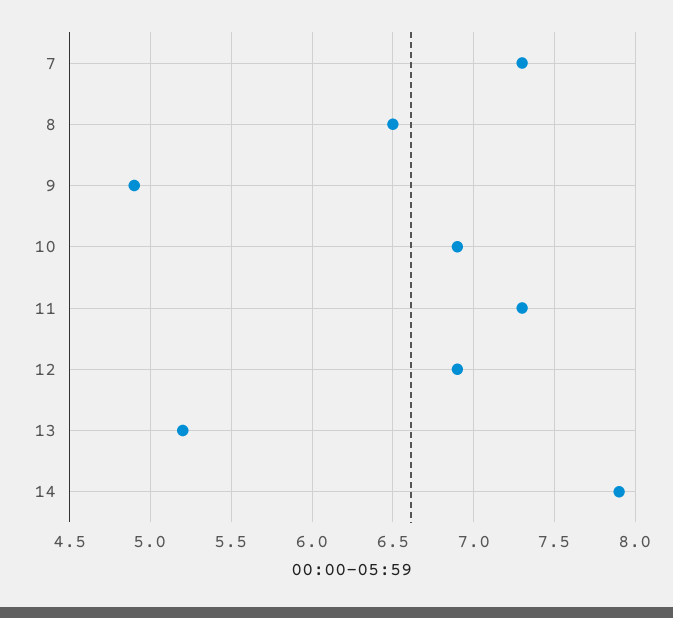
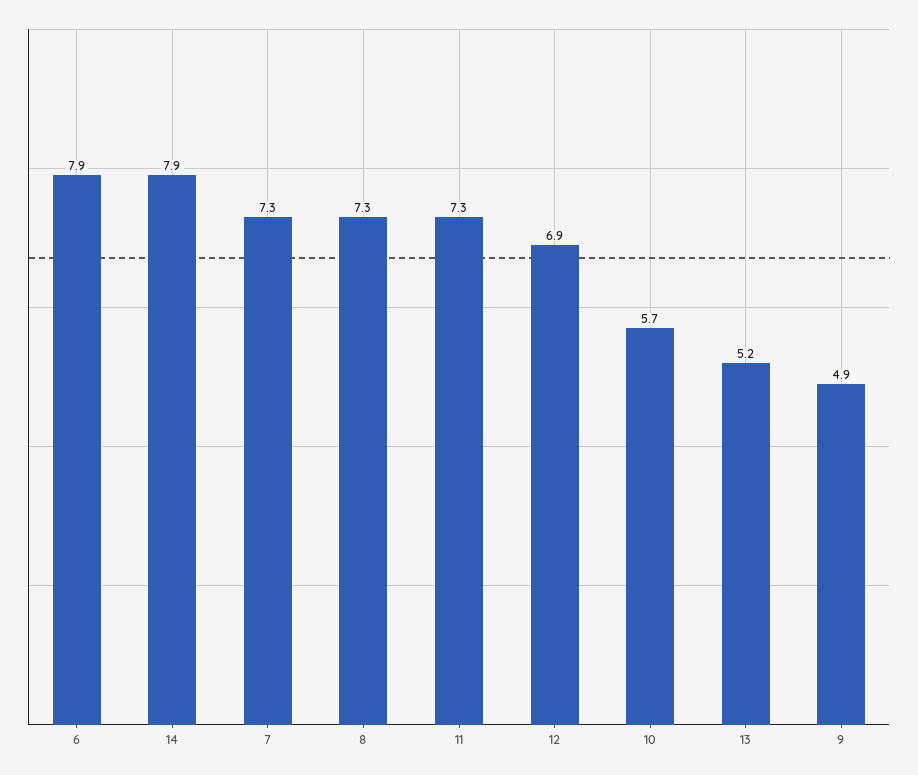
  {
    "7": 7.3,
-   "8": 6.5,
+   "8": 7.3,
    "9": 4.9,
-   "10": 6.9,
+   "10": 5.7,
    "11": 7.3,
    "12": 6.9,
    "13": 5.2,
-   "14": 7.9
+   "14": 7.9,
+   "6": 7.9
  }

